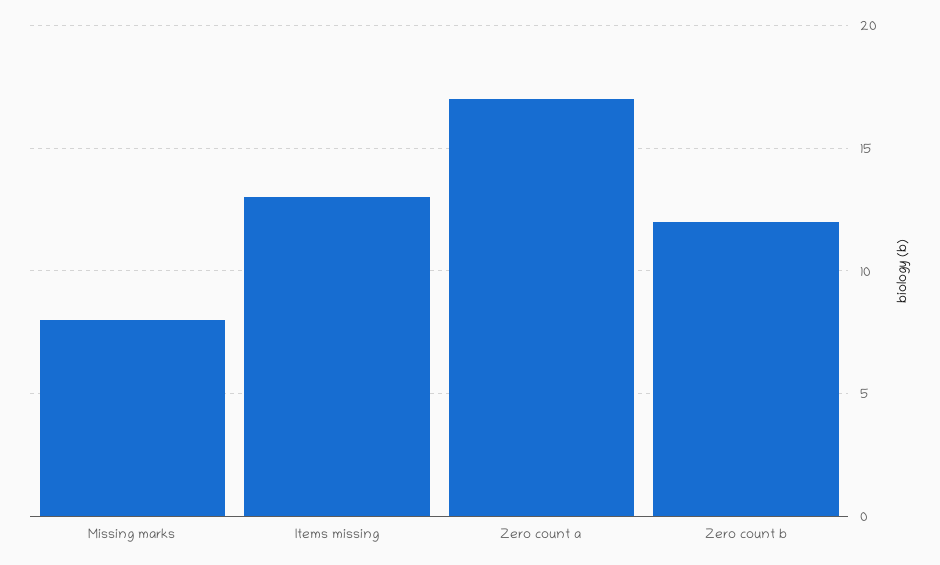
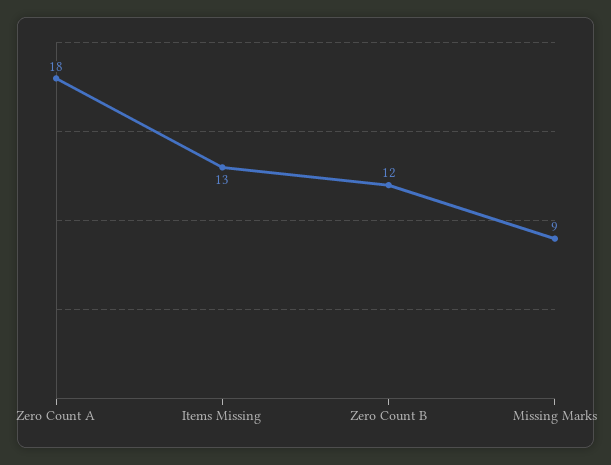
  {
-   "Missing marks": 8,
+   "Missing marks": 9,
    "Items missing": 13,
-   "Zero count a": 17,
+   "Zero count a": 18,
    "Zero count b": 12
  }

